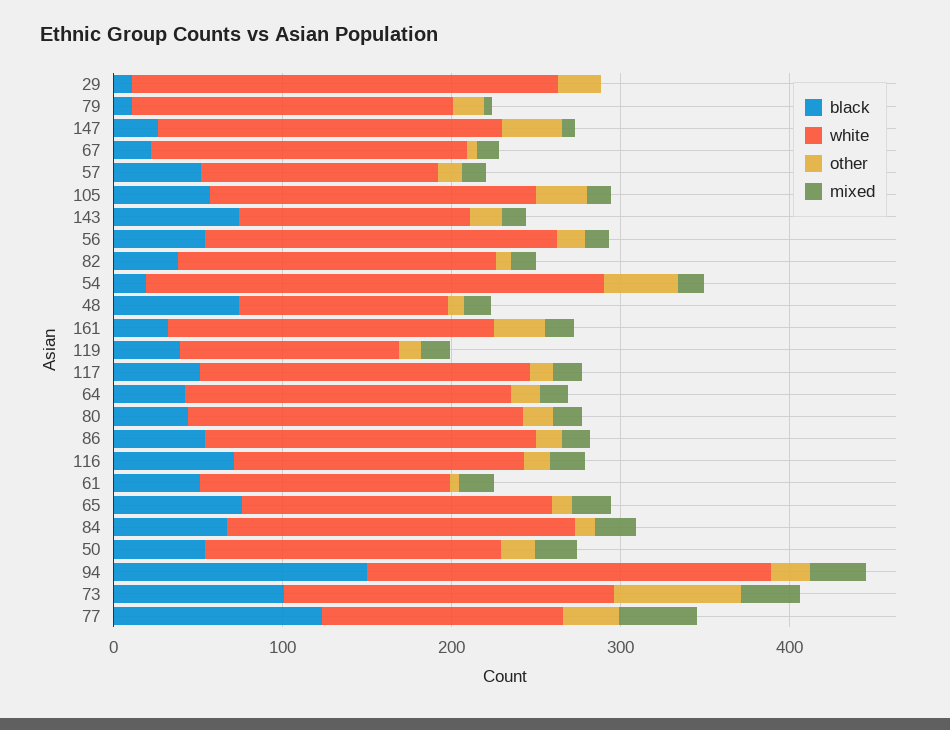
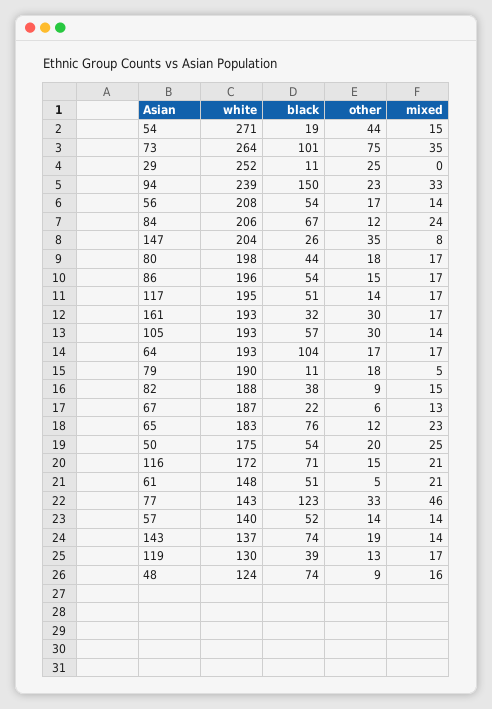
  {
    "black": {
      "29": 11,
      "79": 11,
      "147": 26,
      "67": 22,
      "57": 52,
      "105": 57,
      "143": 74,
      "56": 54,
      "82": 38,
      "54": 19,
      "48": 74,
      "161": 32,
      "119": 39,
      "117": 51,
-     "64": 40,
+     "64": 104,
      "80": 44,
      "86": 54,
      "116": 71,
      "61": 51,
      "65": 76,
      "84": 67,
      "50": 54,
      "94": 150,
      "73": 101,
      "77": 123
    },
    "white": {
      "29": 252,
      "79": 190,
      "147": 204,
      "67": 187,
      "57": 140,
      "105": 193,
      "143": 137,
      "56": 208,
      "82": 188,
      "54": 271,
      "48": 124,
      "161": 193,
      "119": 130,
      "117": 195,
      "64": 193,
      "80": 198,
      "86": 196,
      "116": 172,
      "61": 148,
      "65": 183,
      "84": 206,
      "50": 175,
      "94": 239,
-     "73": 200,
+     "73": 264,
      "77": 143
    },
    "other": {
      "29": 25,
      "79": 18,
      "147": 35,
      "67": 6,
      "57": 14,
      "105": 30,
      "143": 19,
      "56": 17,
      "82": 9,
      "54": 44,
      "48": 9,
      "161": 30,
      "119": 13,
      "117": 14,
      "64": 17,
      "80": 18,
      "86": 15,
      "116": 15,
      "61": 5,
      "65": 12,
      "84": 12,
      "50": 20,
      "94": 23,
      "73": 75,
      "77": 33
    },
    "mixed": {
      "29": 0,
      "79": 5,
      "147": 8,
      "67": 13,
      "57": 14,
      "105": 14,
      "143": 14,
      "56": 14,
      "82": 15,
      "54": 15,
      "48": 16,
      "161": 17,
      "119": 17,
      "117": 17,
      "64": 17,
      "80": 17,
      "86": 17,
      "116": 21,
      "61": 21,
      "65": 23,
      "84": 24,
      "50": 25,
      "94": 33,
      "73": 35,
      "77": 46
    }
  }

